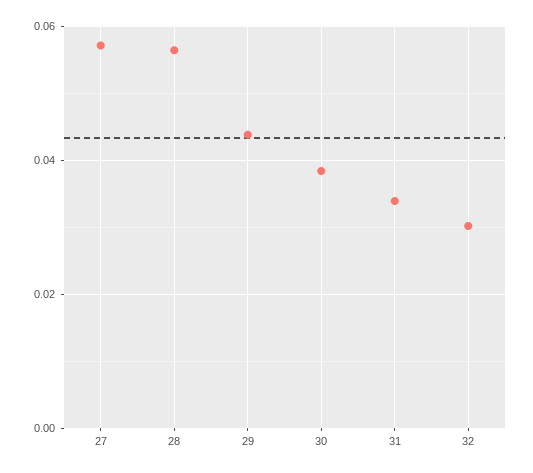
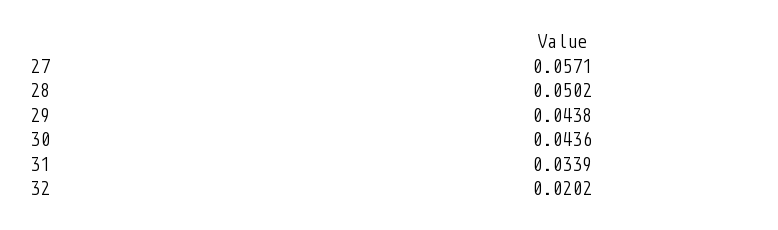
  {
    "27": 0.0571,
-   "28": 0.056,
+   "28": 0.0502,
    "29": 0.0438,
-   "30": 0.038,
+   "30": 0.0436,
    "31": 0.0339,
-   "32": 0.03
+   "32": 0.0202
  }

